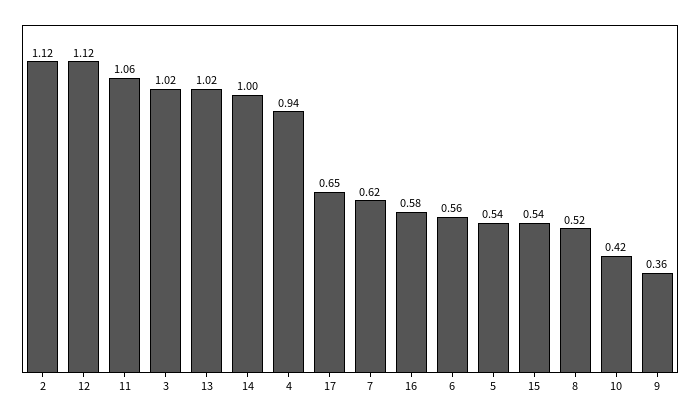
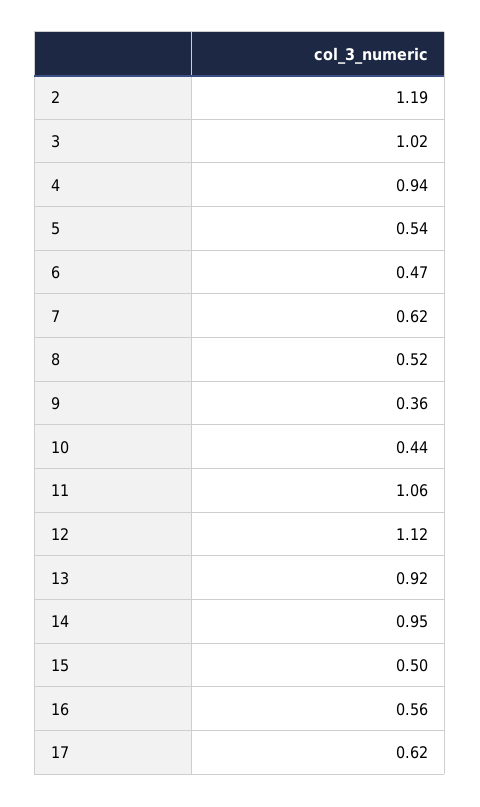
  {
-   "2": 1.12,
+   "2": 1.19,
    "12": 1.12,
    "11": 1.06,
    "3": 1.02,
-   "13": 1.02,
+   "13": 0.92,
-   "14": 1,
+   "14": 0.95,
    "4": 0.94,
-   "17": 0.65,
+   "17": 0.62,
    "7": 0.62,
-   "16": 0.58,
+   "16": 0.56,
-   "6": 0.56,
+   "6": 0.47,
    "5": 0.54,
-   "15": 0.54,
+   "15": 0.5,
    "8": 0.52,
-   "10": 0.42,
+   "10": 0.44,
    "9": 0.36
  }

